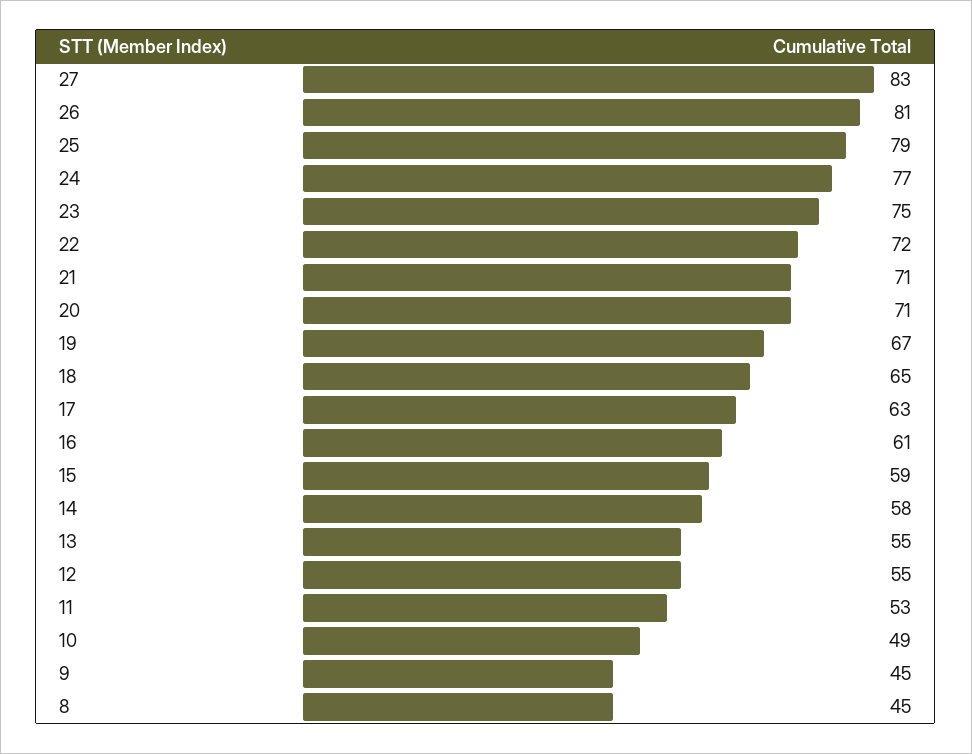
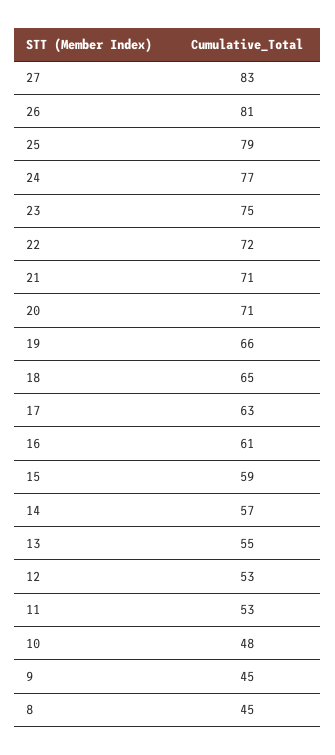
  {
    "27": 83,
    "26": 81,
    "25": 79,
    "24": 77,
    "23": 75,
    "22": 72,
    "21": 71,
    "20": 71,
-   "19": 67,
+   "19": 66,
    "18": 65,
    "17": 63,
    "16": 61,
    "15": 59,
-   "14": 58,
+   "14": 57,
    "13": 55,
-   "12": 55,
+   "12": 53,
    "11": 53,
-   "10": 49,
+   "10": 48,
    "9": 45,
    "8": 45
  }

